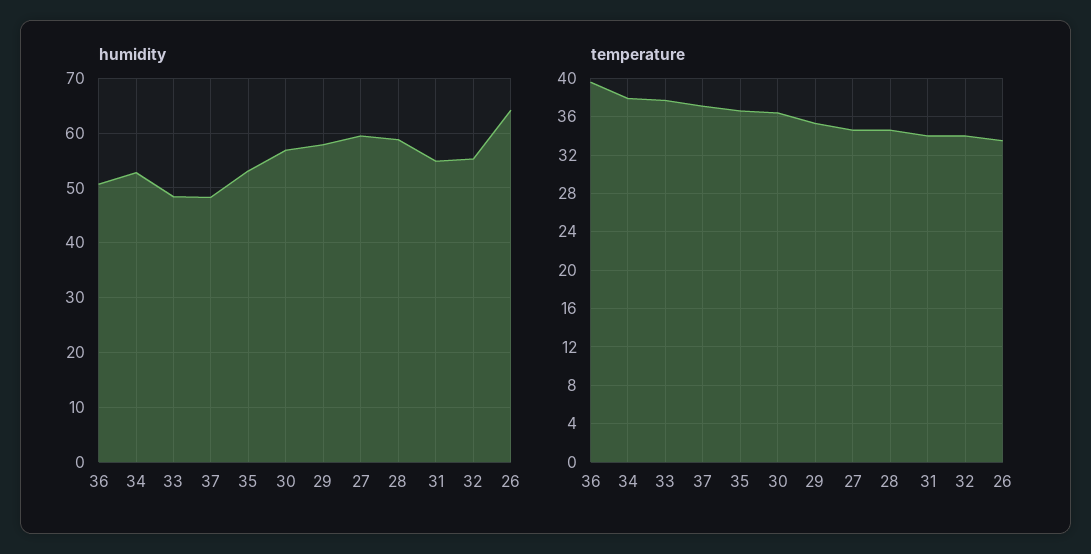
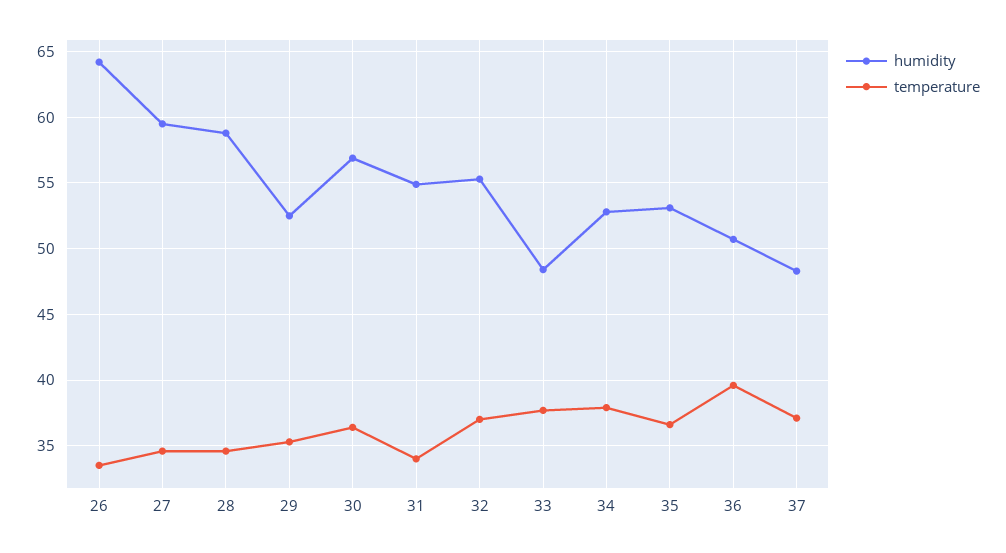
  {
    "humidity": {
      "36": 50.5,
      "34": 53,
      "33": 48.5,
      "37": 48.5,
      "35": 53,
      "30": 57,
-     "29": 58,
+     "29": 52.5,
      "27": 59.5,
      "28": 59,
      "31": 55,
      "32": 55.5,
      "26": 64
    },
    "temperature": {
      "36": 39.5,
      "34": 38,
      "33": 37.5,
      "37": 37,
      "35": 36.5,
      "30": 36.5,
      "29": 35.5,
      "27": 34.5,
      "28": 34.5,
      "31": 34,
-     "32": 34,
+     "32": 37,
      "26": 33.5
    }
  }

